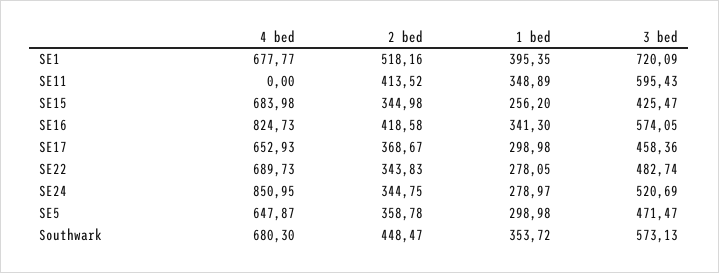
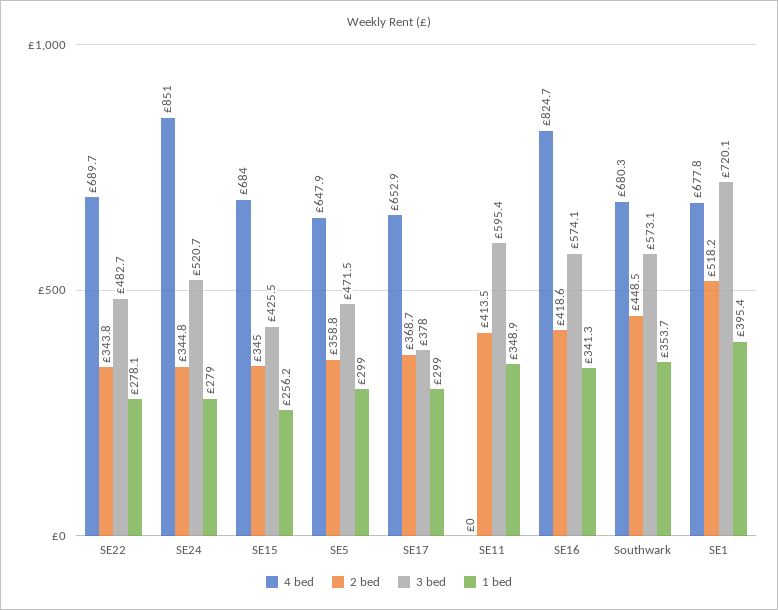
  {
    "4 bed": {
      "SE1": 677.77,
      "SE11": 0,
      "SE15": 683.98,
      "SE16": 824.73,
      "SE17": 652.93,
      "SE22": 689.73,
      "SE24": 850.95,
      "SE5": 647.87,
      "Southwark": 680.3
    },
    "2 bed": {
      "SE1": 518.16,
      "SE11": 413.52,
      "SE15": 344.98,
      "SE16": 418.58,
      "SE17": 368.67,
      "SE22": 343.83,
      "SE24": 344.75,
      "SE5": 358.78,
      "Southwark": 448.47
    },
    "1 bed": {
      "SE1": 395.35,
      "SE11": 348.89,
      "SE15": 256.2,
      "SE16": 341.3,
      "SE17": 298.98,
      "SE22": 278.05,
      "SE24": 278.97,
      "SE5": 298.98,
      "Southwark": 353.72
    },
    "3 bed": {
      "SE1": 720.09,
      "SE11": 595.43,
      "SE15": 425.47,
      "SE16": 574.05,
-     "SE17": 458.36,
+     "SE17": 378,
      "SE22": 482.74,
      "SE24": 520.69,
      "SE5": 471.47,
      "Southwark": 573.13
    }
  }

